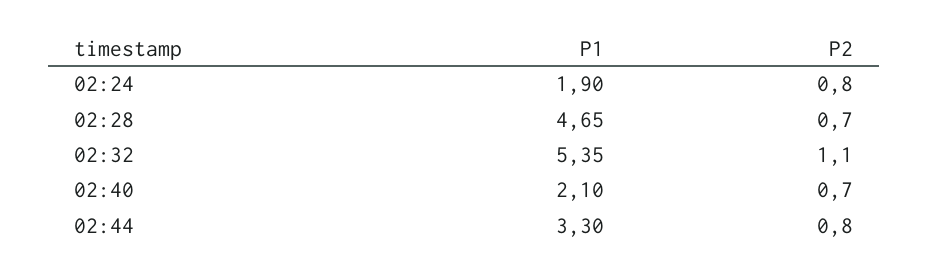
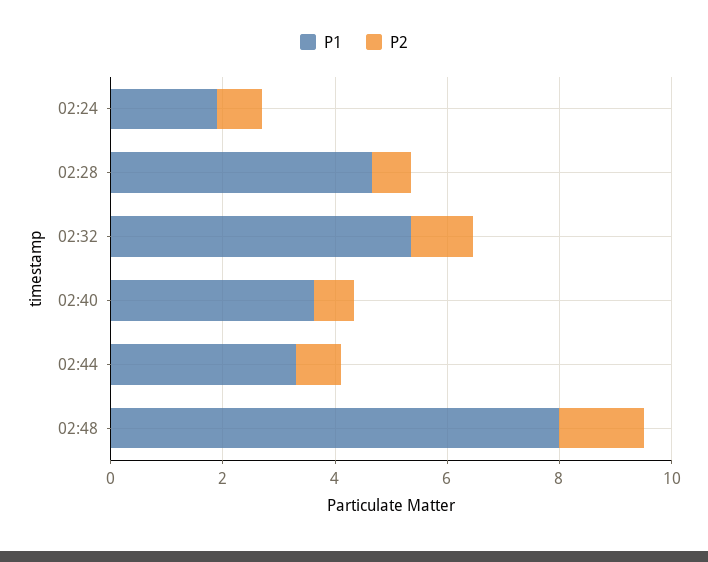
  {
    "P1": {
      "02:24": 1.9,
      "02:28": 4.65,
      "02:32": 5.35,
-     "02:40": 2.1,
+     "02:40": 3.5,
-     "02:44": 3.3
+     "02:44": 3.3,
+     "02:48": 8
    },
    "P2": {
      "02:24": 0.8,
      "02:28": 0.7,
      "02:32": 1.1,
      "02:40": 0.7,
-     "02:44": 0.8
+     "02:44": 0.8,
+     "02:48": 1.5
    }
  }

